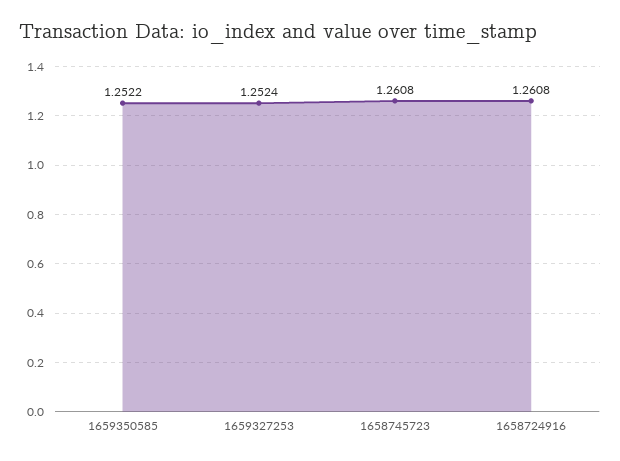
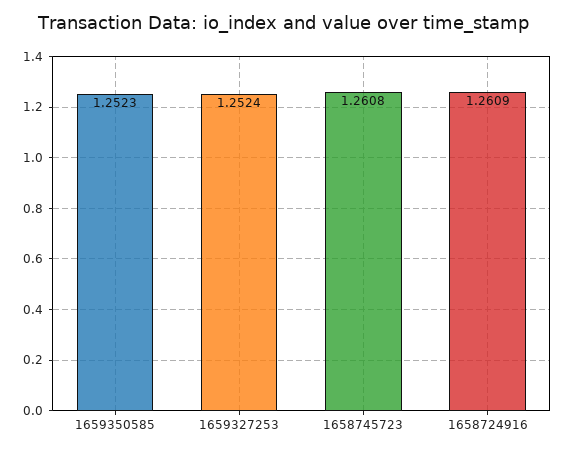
  {
-   "1659350585": 1.2522,
+   "1659350585": 1.2523,
    "1659327253": 1.2524,
    "1658745723": 1.2608,
-   "1658724916": 1.2608
+   "1658724916": 1.2609
  }

